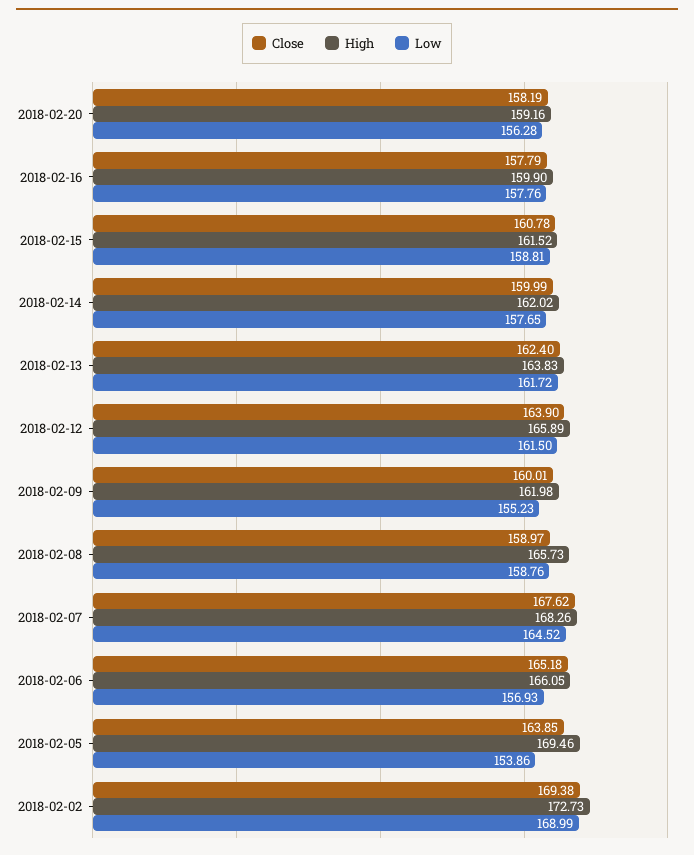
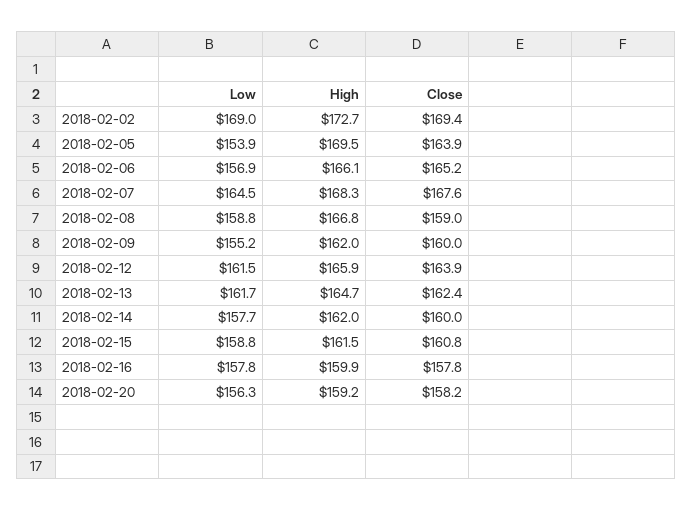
  {
    "Close": {
      "2018-02-20": 158.19,
      "2018-02-16": 157.79,
      "2018-02-15": 160.78,
      "2018-02-14": 159.99,
      "2018-02-13": 162.4,
      "2018-02-12": 163.9,
      "2018-02-09": 160.01,
      "2018-02-08": 158.97,
      "2018-02-07": 167.62,
      "2018-02-06": 165.18,
      "2018-02-05": 163.85,
      "2018-02-02": 169.38
    },
    "High": {
      "2018-02-20": 159.16,
      "2018-02-16": 159.9,
      "2018-02-15": 161.52,
      "2018-02-14": 162.02,
-     "2018-02-13": 163.83,
+     "2018-02-13": 164.7,
      "2018-02-12": 165.89,
      "2018-02-09": 161.98,
-     "2018-02-08": 165.73,
+     "2018-02-08": 166.8,
      "2018-02-07": 168.26,
      "2018-02-06": 166.05,
      "2018-02-05": 169.46,
      "2018-02-02": 172.73
    },
    "Low": {
      "2018-02-20": 156.28,
      "2018-02-16": 157.76,
      "2018-02-15": 158.81,
      "2018-02-14": 157.65,
      "2018-02-13": 161.72,
      "2018-02-12": 161.5,
      "2018-02-09": 155.23,
      "2018-02-08": 158.76,
      "2018-02-07": 164.52,
      "2018-02-06": 156.93,
      "2018-02-05": 153.86,
      "2018-02-02": 168.99
    }
  }

